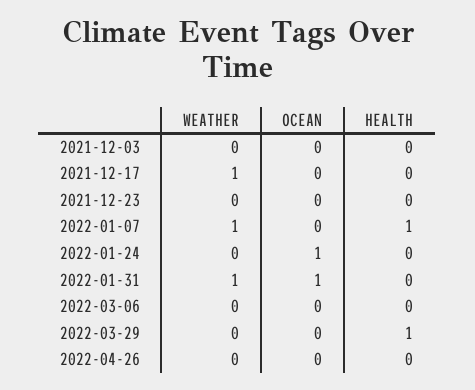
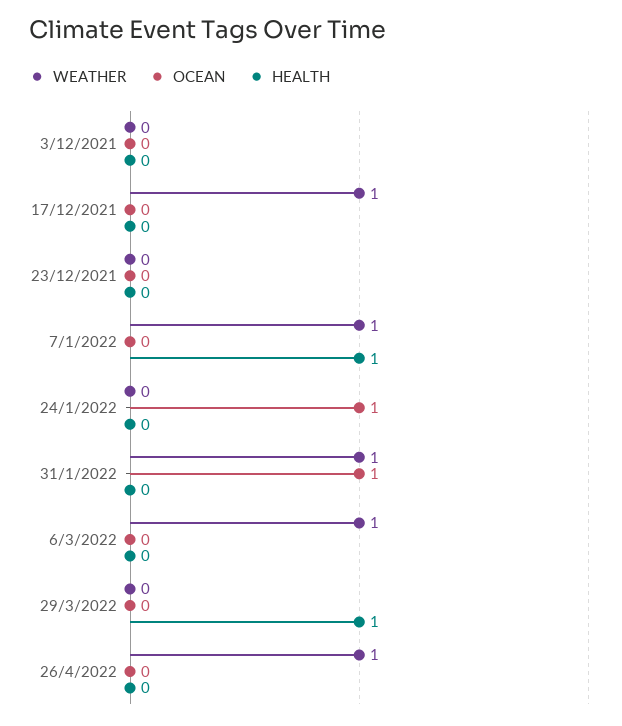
  {
    "WEATHER": {
      "2021-12-03": 0,
      "2021-12-17": 1,
      "2021-12-23": 0,
      "2022-01-07": 1,
      "2022-01-24": 0,
      "2022-01-31": 1,
-     "2022-03-06": 0,
+     "2022-03-06": 1,
      "2022-03-29": 0,
-     "2022-04-26": 0
+     "2022-04-26": 1
    },
    "OCEAN": {
      "2021-12-03": 0,
      "2021-12-17": 0,
      "2021-12-23": 0,
      "2022-01-07": 0,
      "2022-01-24": 1,
      "2022-01-31": 1,
      "2022-03-06": 0,
      "2022-03-29": 0,
      "2022-04-26": 0
    },
    "HEALTH": {
      "2021-12-03": 0,
      "2021-12-17": 0,
      "2021-12-23": 0,
      "2022-01-07": 1,
      "2022-01-24": 0,
      "2022-01-31": 0,
      "2022-03-06": 0,
      "2022-03-29": 1,
      "2022-04-26": 0
    }
  }

